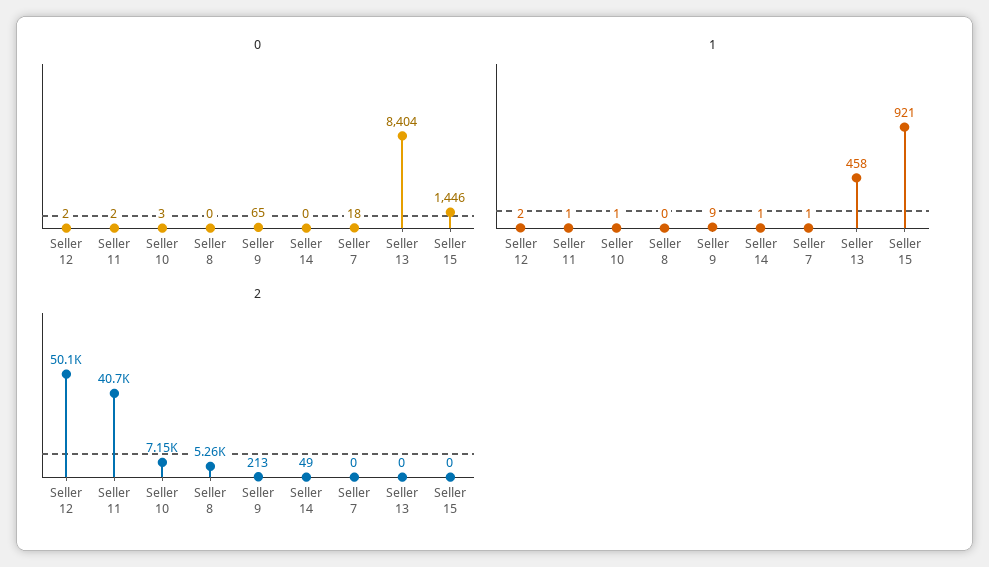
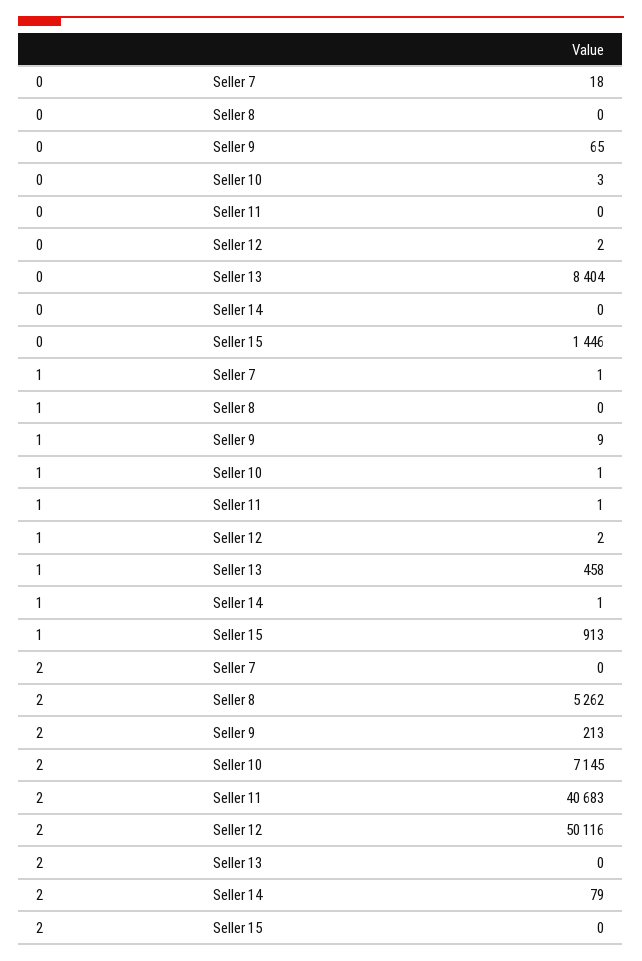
  {
    "0": {
      "Seller 12": 2,
-     "Seller 11": 2,
+     "Seller 11": 0,
      "Seller 10": 3,
      "Seller 8": 0,
      "Seller 9": 65,
      "Seller 14": 0,
      "Seller 7": 18,
      "Seller 13": 8404,
      "Seller 15": 1446
    },
    "1": {
      "Seller 12": 2,
      "Seller 11": 1,
      "Seller 10": 1,
      "Seller 8": 0,
      "Seller 9": 9,
      "Seller 14": 1,
      "Seller 7": 1,
      "Seller 13": 458,
-     "Seller 15": 921
+     "Seller 15": 913
    },
    "2": {
      "Seller 12": 50116,
      "Seller 11": 40683,
      "Seller 10": 7145,
      "Seller 8": 5262,
      "Seller 9": 213,
-     "Seller 14": 49,
+     "Seller 14": 79,
      "Seller 7": 0,
      "Seller 13": 0,
      "Seller 15": 0
    }
  }

